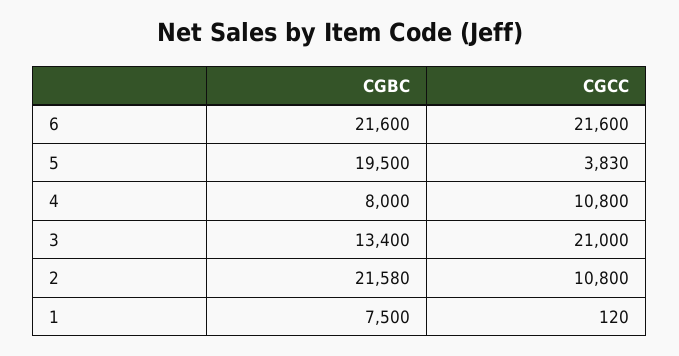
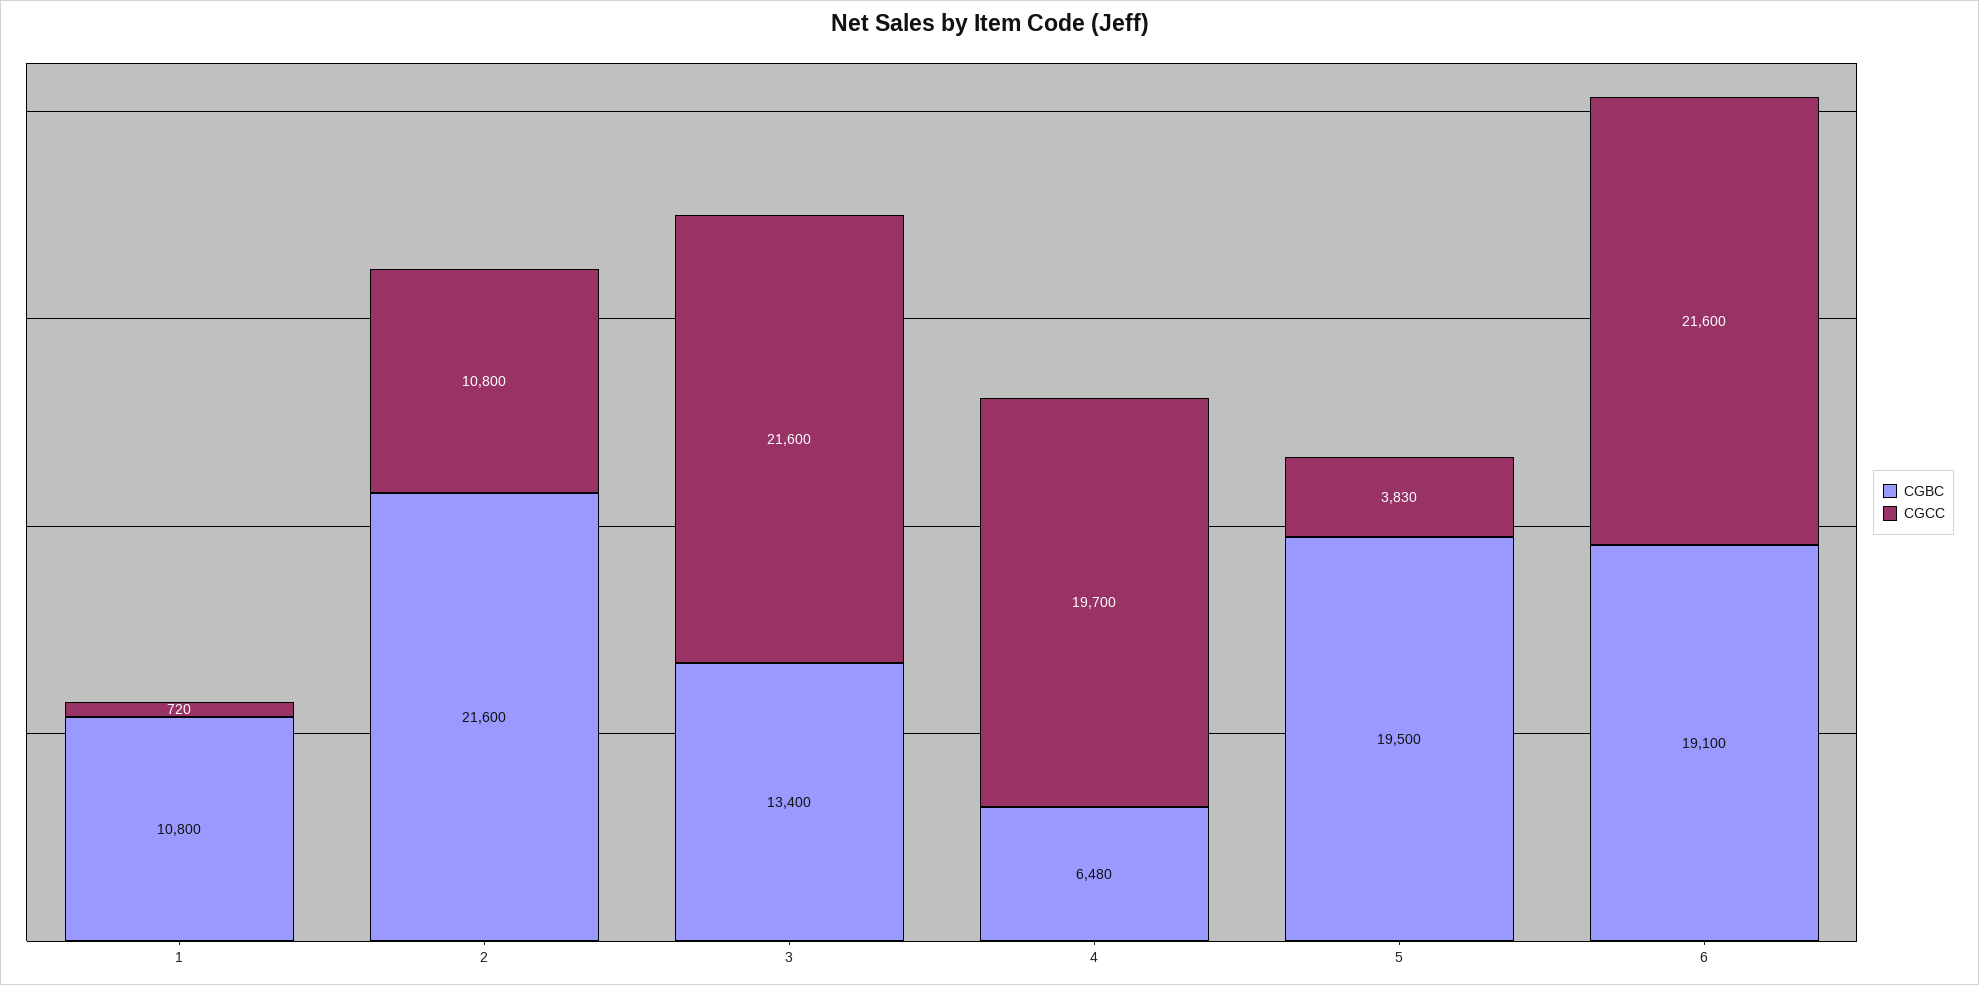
  {
    "CGBC": {
-     "6": 21600,
+     "6": 19100,
      "5": 19500,
-     "4": 8000,
+     "4": 6480,
      "3": 13400,
-     "2": 21580,
+     "2": 21600,
-     "1": 7500
+     "1": 10800
    },
    "CGCC": {
      "6": 21600,
      "5": 3830,
-     "4": 10800,
+     "4": 19700,
-     "3": 21000,
+     "3": 21600,
      "2": 10800,
-     "1": 120
+     "1": 720
    }
  }

